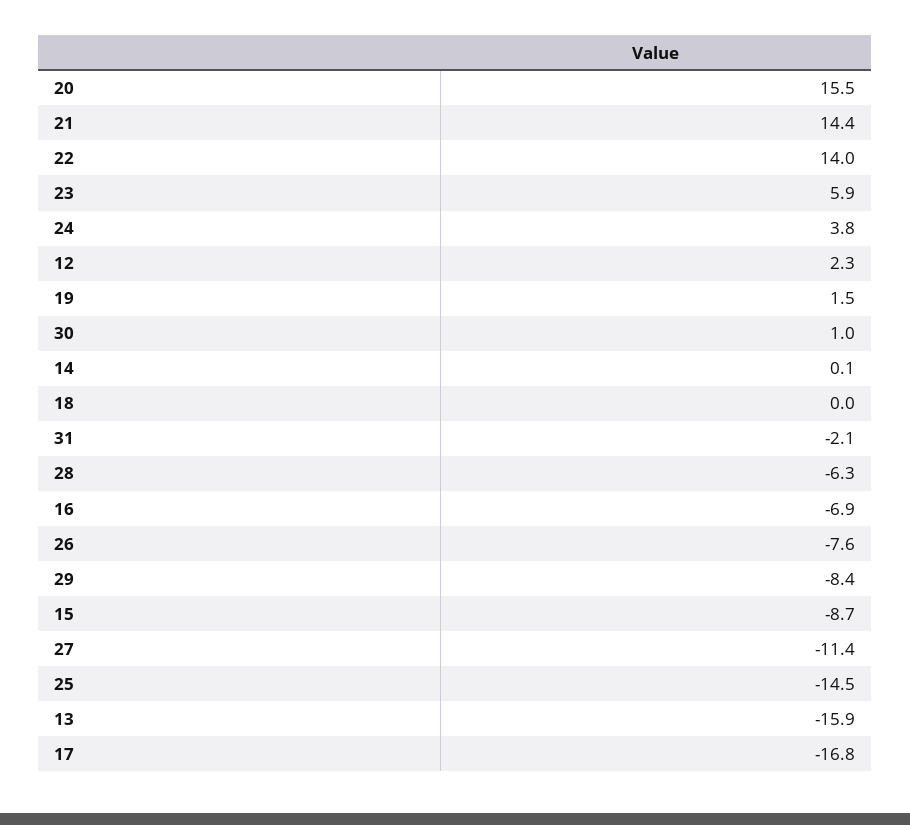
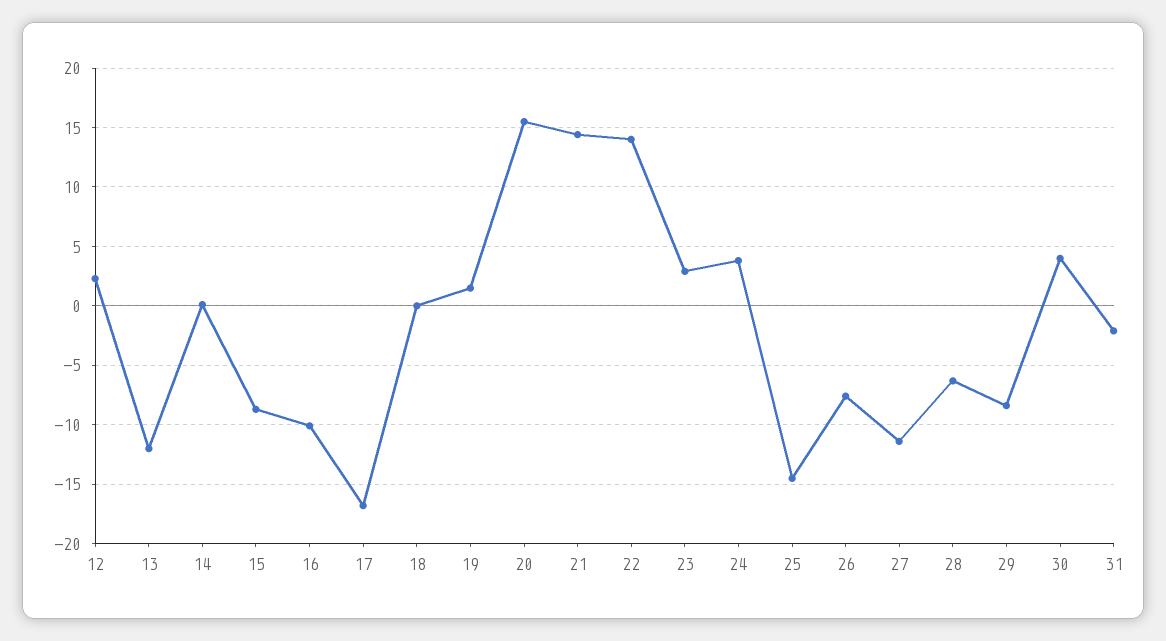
  {
    "20": 15.5,
    "21": 14.4,
    "22": 14,
-   "23": 5.9,
+   "23": 3,
    "24": 3.8,
    "12": 2.3,
    "19": 1.5,
-   "30": 1,
+   "30": 4,
    "14": 0.1,
    "18": 0,
    "31": -2.1,
    "28": -6.3,
-   "16": -6.9,
+   "16": -10,
    "26": -7.6,
    "29": -8.4,
    "15": -8.7,
    "27": -11.4,
    "25": -14.5,
-   "13": -15.9,
+   "13": -12,
    "17": -16.8
  }

